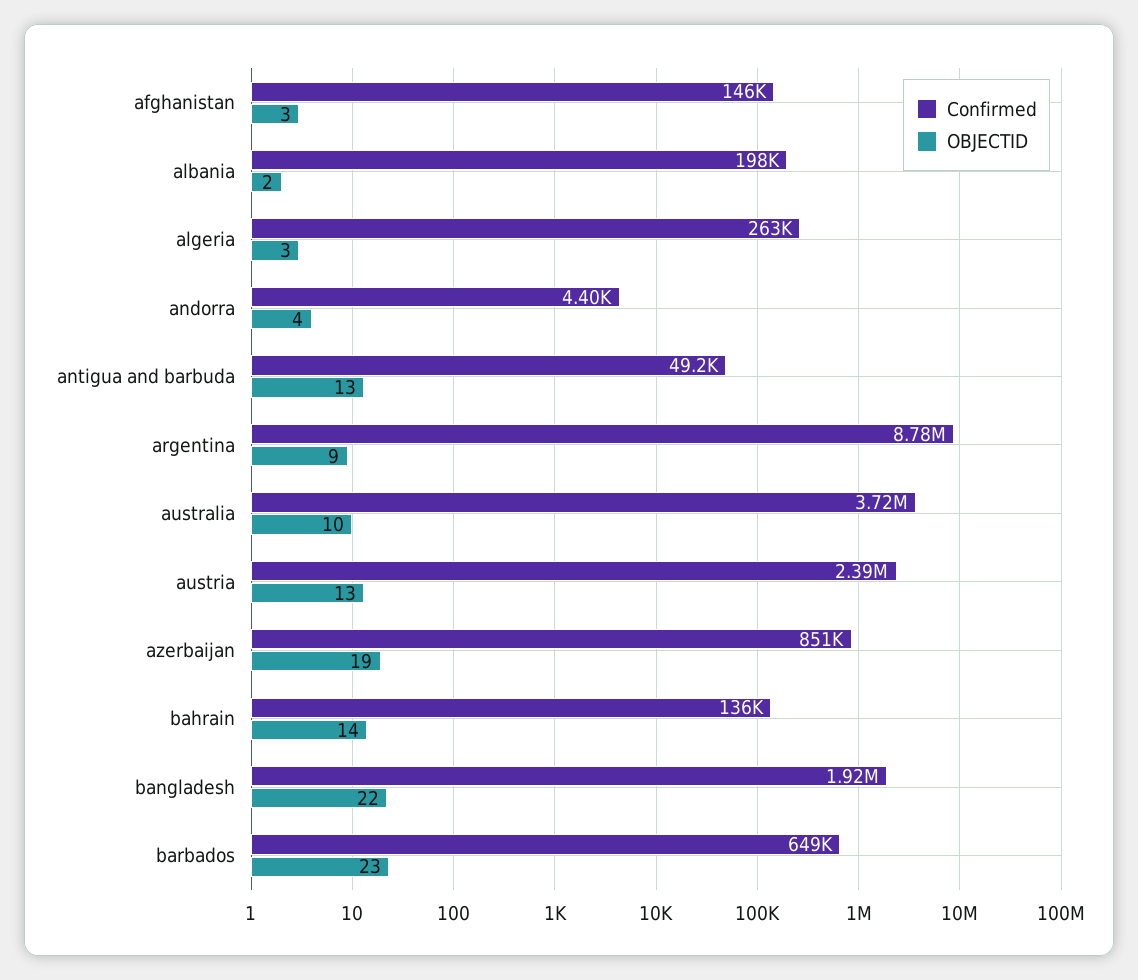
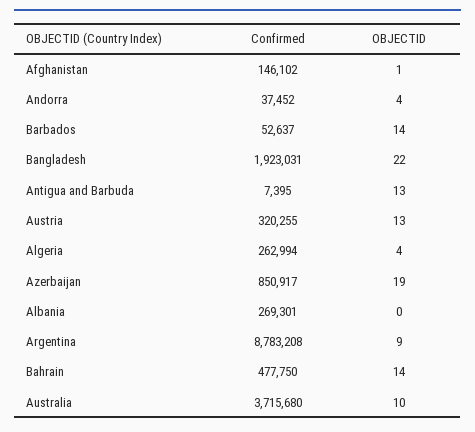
  {
    "Confirmed": {
      "afghanistan": 146102,
-     "albania": 198000,
+     "albania": 269301,
      "algeria": 262994,
-     "andorra": 4400,
+     "andorra": 37452,
-     "antigua and barbuda": 49200,
+     "antigua and barbuda": 7395,
      "argentina": 8783208,
      "australia": 3715680,
-     "austria": 2390000,
+     "austria": 320255,
      "azerbaijan": 850917,
-     "bahrain": 136000,
+     "bahrain": 477750,
      "bangladesh": 1923031,
-     "barbados": 649000
+     "barbados": 52637
    },
    "OBJECTID": {
-     "afghanistan": 3,
+     "afghanistan": 1,
-     "albania": 2,
+     "albania": 0,
-     "algeria": 3,
+     "algeria": 4,
      "andorra": 4,
      "antigua and barbuda": 13,
      "argentina": 9,
      "australia": 10,
      "austria": 13,
      "azerbaijan": 19,
      "bahrain": 14,
      "bangladesh": 22,
-     "barbados": 23
+     "barbados": 14
    }
  }

